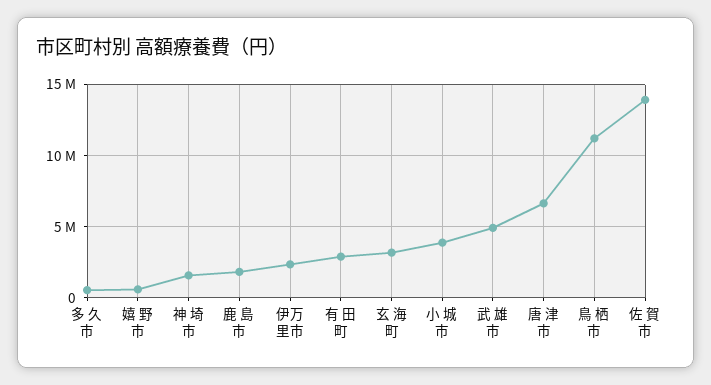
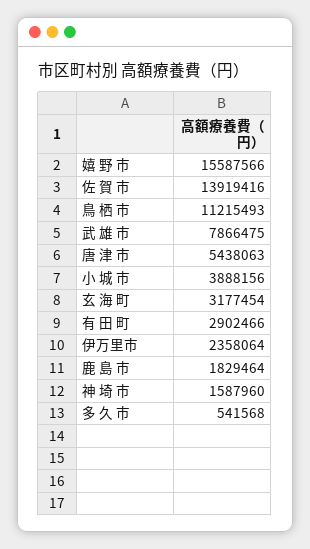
  {
    "多 久 市": 541568,
-   "嬉 野 市": 500000,
+   "嬉 野 市": 15587566,
    "神 埼 市": 1587960,
    "鹿 島 市": 1829464,
    "伊万里市": 2358064,
    "有 田 町": 2902466,
    "玄 海 町": 3177454,
    "小 城 市": 3888156,
-   "武 雄 市": 5000000,
+   "武 雄 市": 7866475,
-   "唐 津 市": 6500000,
+   "唐 津 市": 5438063,
    "鳥 栖 市": 11215493,
    "佐 賀 市": 13919416
  }

